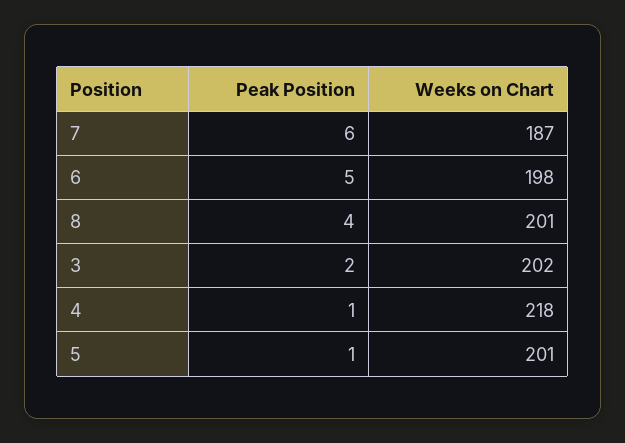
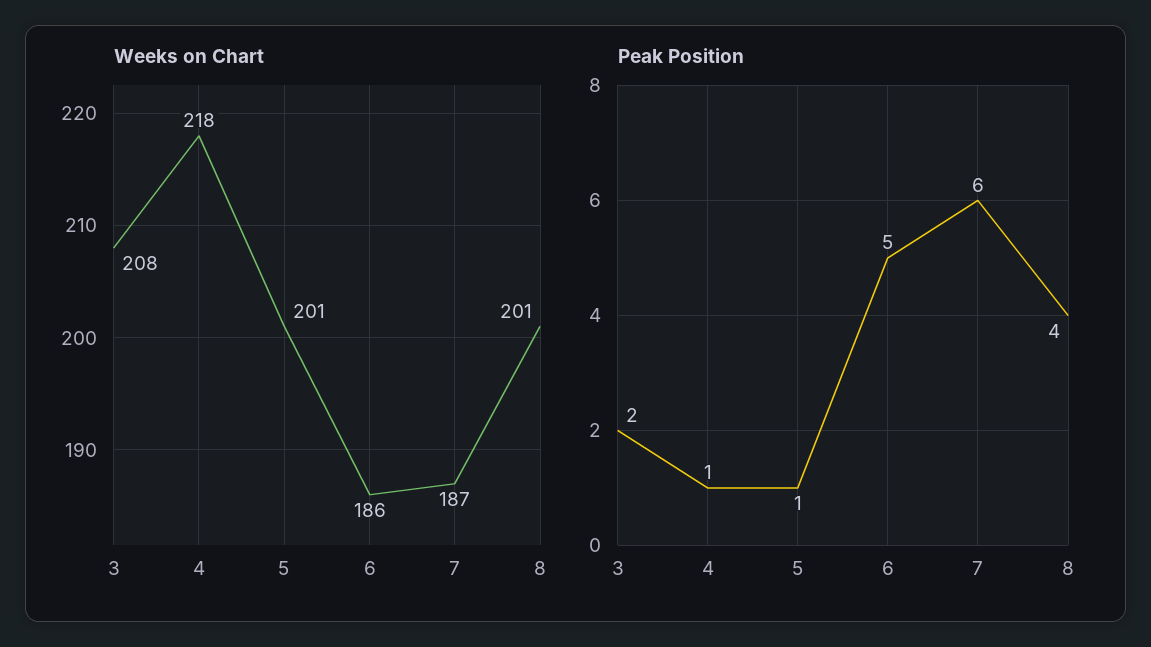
  {
    "Peak Position": {
      "7": 6,
      "6": 5,
      "8": 4,
      "3": 2,
      "4": 1,
      "5": 1
    },
    "Weeks on Chart": {
      "7": 187,
-     "6": 198,
+     "6": 186,
      "8": 201,
-     "3": 202,
+     "3": 208,
      "4": 218,
      "5": 201
    }
  }

